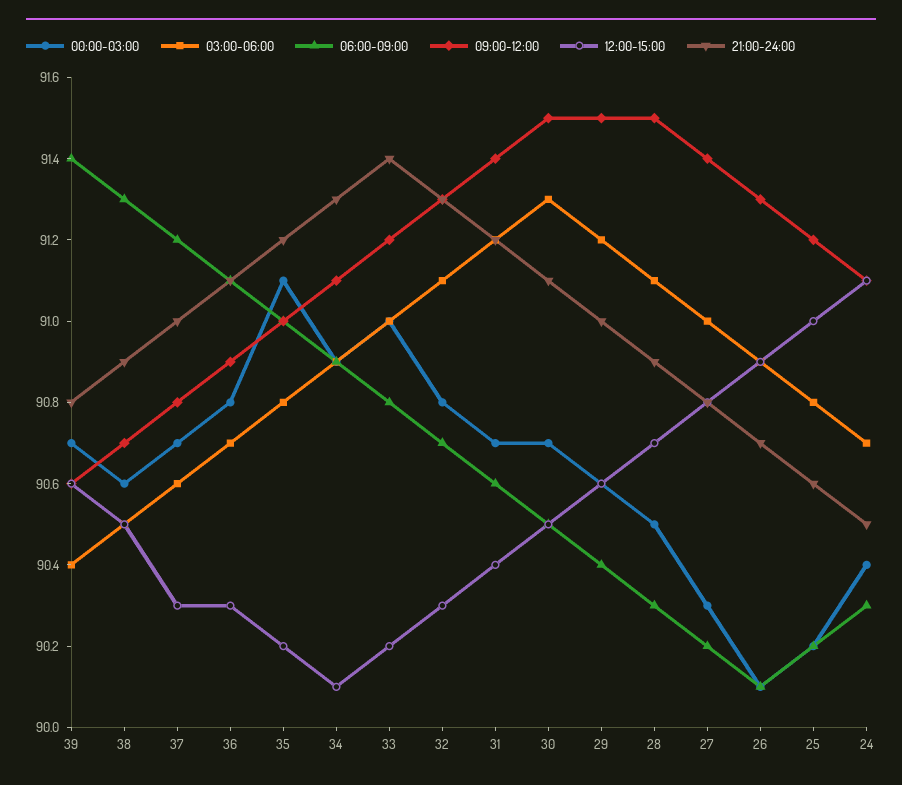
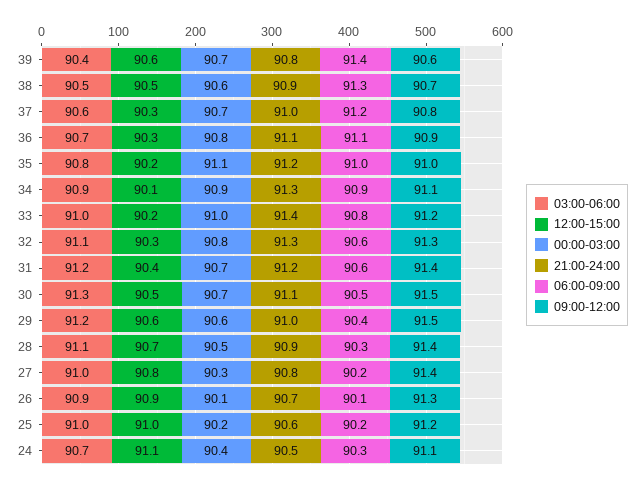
  {
    "00:00-03:00": {
      "39": 90.7,
      "38": 90.6,
      "37": 90.7,
      "36": 90.8,
      "35": 91.1,
      "34": 90.9,
      "33": 91,
      "32": 90.8,
      "31": 90.7,
      "30": 90.7,
      "29": 90.6,
      "28": 90.5,
      "27": 90.3,
      "26": 90.1,
      "25": 90.2,
      "24": 90.4
    },
    "03:00-06:00": {
      "39": 90.4,
      "38": 90.5,
      "37": 90.6,
      "36": 90.7,
      "35": 90.8,
      "34": 90.9,
      "33": 91,
      "32": 91.1,
      "31": 91.2,
      "30": 91.3,
      "29": 91.2,
      "28": 91.1,
      "27": 91,
      "26": 90.9,
-     "25": 90.8,
+     "25": 91,
      "24": 90.7
    },
    "06:00-09:00": {
      "39": 91.4,
      "38": 91.3,
      "37": 91.2,
      "36": 91.1,
      "35": 91,
      "34": 90.9,
      "33": 90.8,
-     "32": 90.7,
+     "32": 90.6,
      "31": 90.6,
      "30": 90.5,
      "29": 90.4,
      "28": 90.3,
      "27": 90.2,
      "26": 90.1,
      "25": 90.2,
      "24": 90.3
    },
    "09:00-12:00": {
      "39": 90.6,
      "38": 90.7,
      "37": 90.8,
      "36": 90.9,
      "35": 91,
      "34": 91.1,
      "33": 91.2,
      "32": 91.3,
      "31": 91.4,
      "30": 91.5,
      "29": 91.5,
-     "28": 91.5,
+     "28": 91.4,
      "27": 91.4,
      "26": 91.3,
      "25": 91.2,
      "24": 91.1
    },
    "12:00-15:00": {
      "39": 90.6,
      "38": 90.5,
      "37": 90.3,
      "36": 90.3,
      "35": 90.2,
      "34": 90.1,
      "33": 90.2,
      "32": 90.3,
      "31": 90.4,
      "30": 90.5,
      "29": 90.6,
      "28": 90.7,
      "27": 90.8,
      "26": 90.9,
      "25": 91,
      "24": 91.1
    },
    "21:00-24:00": {
      "39": 90.8,
      "38": 90.9,
      "37": 91,
      "36": 91.1,
      "35": 91.2,
      "34": 91.3,
      "33": 91.4,
      "32": 91.3,
      "31": 91.2,
      "30": 91.1,
      "29": 91,
      "28": 90.9,
      "27": 90.8,
      "26": 90.7,
      "25": 90.6,
      "24": 90.5
    }
  }

